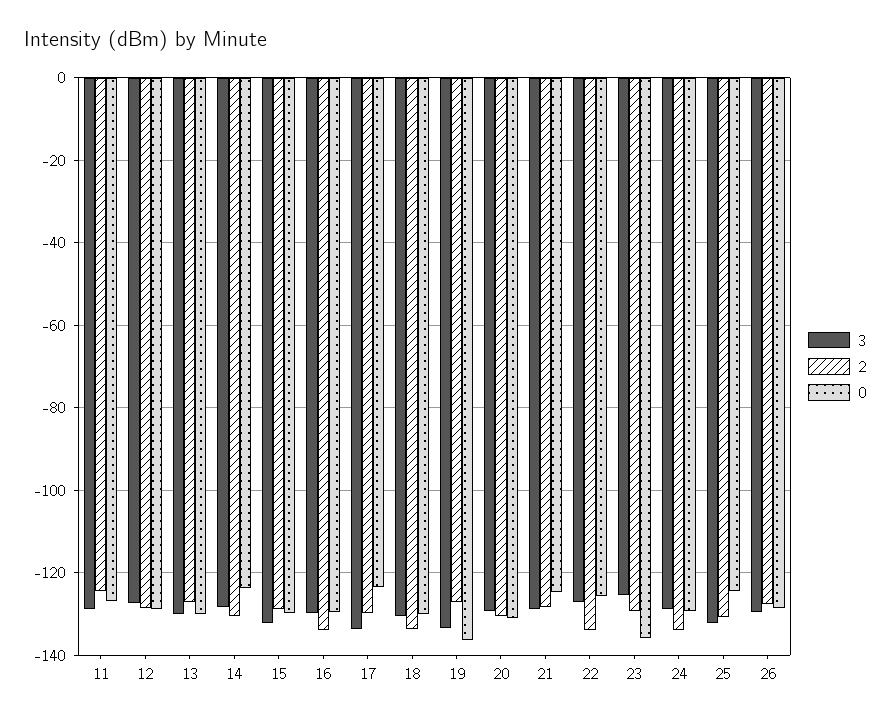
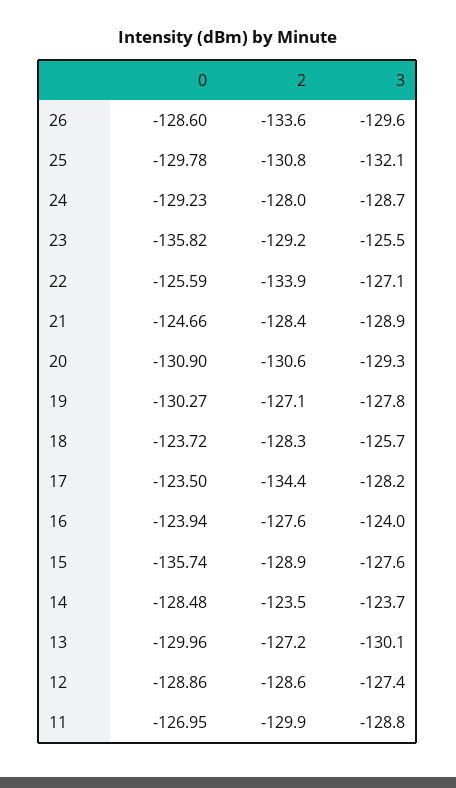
  {
    "3": {
      "11": -128.8,
      "12": -127.4,
      "13": -130.1,
-     "14": -128,
+     "14": -123.7,
-     "15": -132,
+     "15": -127.6,
-     "16": -130,
+     "16": -124,
-     "17": -134,
+     "17": -128.2,
-     "18": -130,
+     "18": -125.7,
-     "19": -134,
+     "19": -127.8,
      "20": -129.3,
      "21": -128.9,
      "22": -127.1,
      "23": -125.5,
      "24": -128.7,
      "25": -132.1,
      "26": -129.6
    },
    "2": {
-     "11": -124,
+     "11": -129.9,
      "12": -128.6,
      "13": -127.2,
-     "14": -130,
+     "14": -123.5,
      "15": -128.9,
-     "16": -134,
+     "16": -127.6,
-     "17": -130,
+     "17": -134.4,
-     "18": -134,
+     "18": -128.3,
      "19": -127.1,
      "20": -130.6,
      "21": -128.4,
      "22": -133.9,
      "23": -129.2,
-     "24": -134,
+     "24": -128,
      "25": -130.8,
-     "26": -128
+     "26": -133.6
    },
    "0": {
      "11": -126.95,
      "12": -128.86,
      "13": -129.96,
-     "14": -124,
+     "14": -128.48,
-     "15": -130,
+     "15": -135.74,
-     "16": -130,
+     "16": -123.94,
      "17": -123.5,
-     "18": -130,
+     "18": -123.72,
-     "19": -136,
+     "19": -130.27,
      "20": -130.9,
      "21": -124.66,
      "22": -125.59,
      "23": -135.82,
      "24": -129.23,
-     "25": -124,
+     "25": -129.78,
      "26": -128.6
    }
  }

